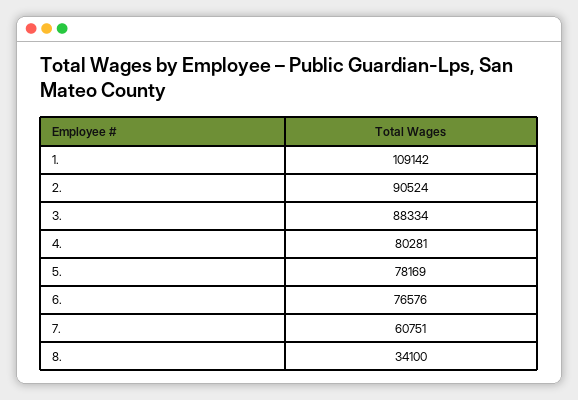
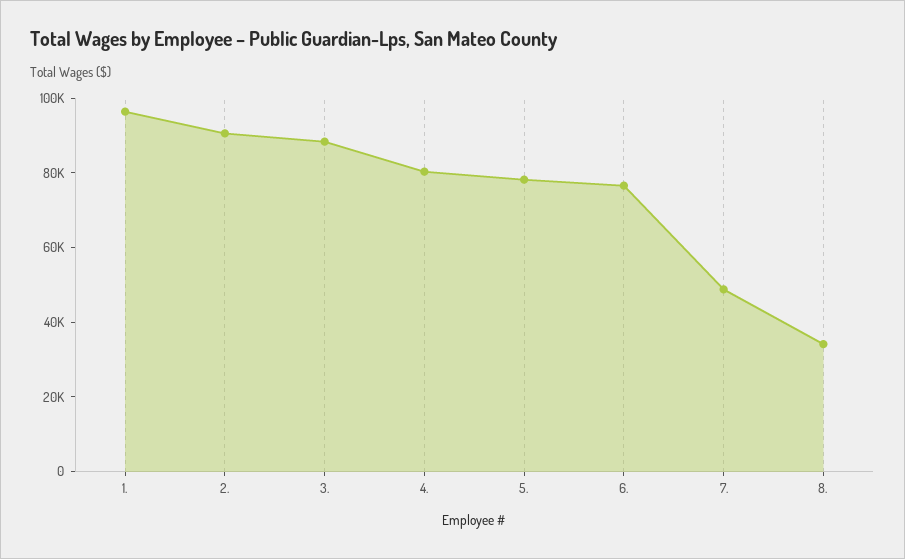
  {
-   "1.": 109142,
+   "1.": 95000,
    "2.": 90524,
    "3.": 88334,
    "4.": 80281,
    "5.": 78169,
    "6.": 76576,
-   "7.": 60751,
+   "7.": 50000,
    "8.": 34100
  }

